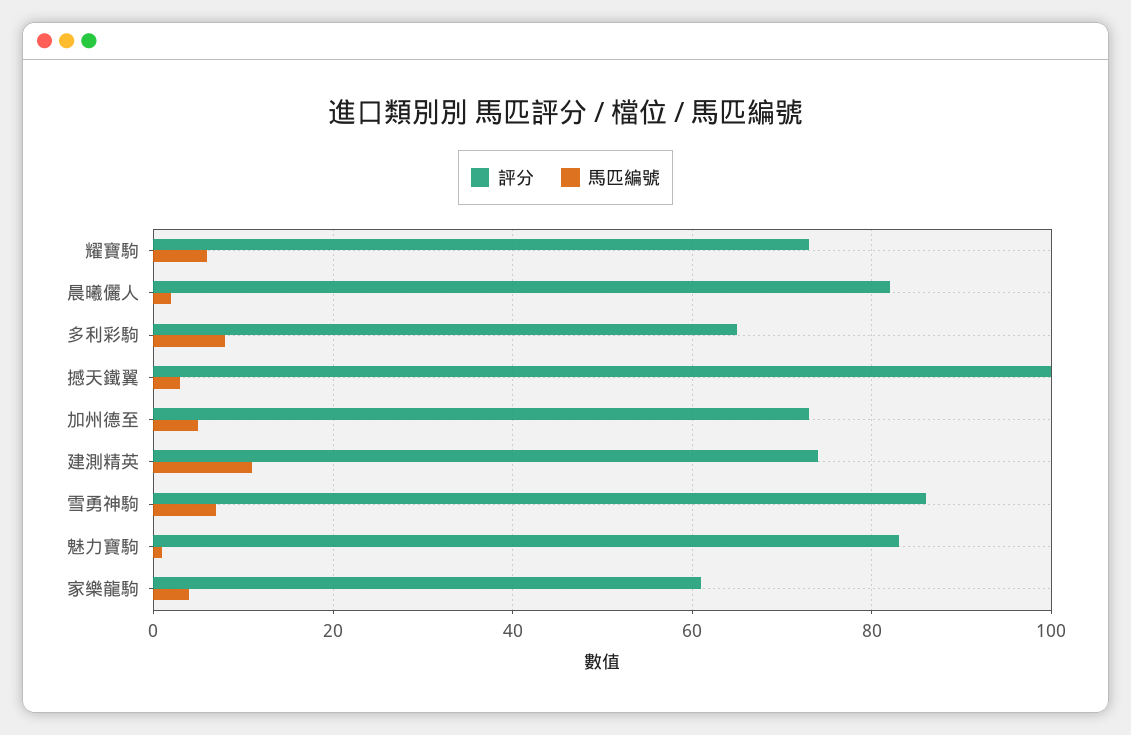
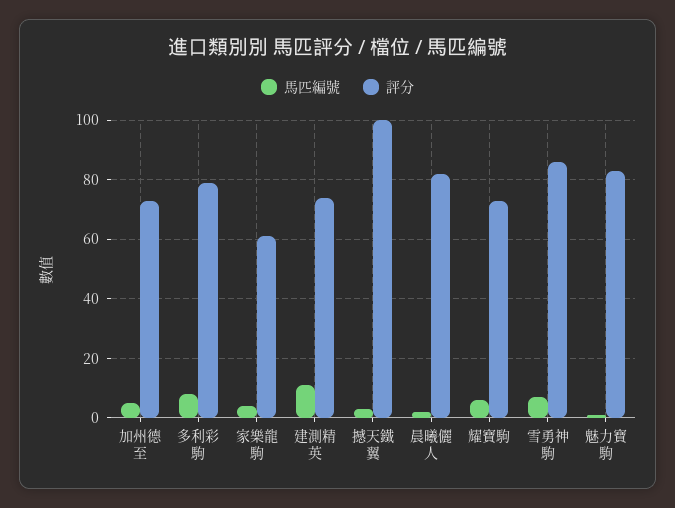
  {
    "評分": {
      "耀寶駒": 75,
      "晨曦儷人": 80,
-     "多利彩駒": 65,
+     "多利彩駒": 80,
      "撼天鐵翼": 100,
      "加州德至": 75,
      "建測精英": 75,
      "雪勇神駒": 85,
      "魅力寶駒": 85,
      "家樂龍駒": 60
    },
    "馬匹編號": {
      "耀寶駒": 5,
      "晨曦儷人": 0,
      "多利彩駒": 10,
      "撼天鐵翼": 5,
      "加州德至": 5,
      "建測精英": 10,
      "雪勇神駒": 5,
      "魅力寶駒": 0,
      "家樂龍駒": 5
    }
  }

